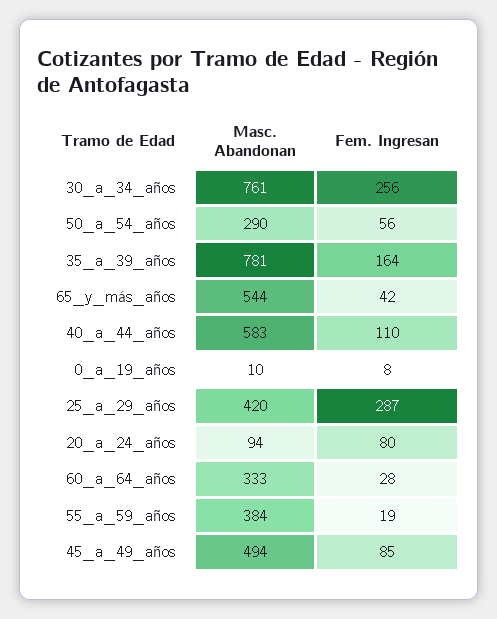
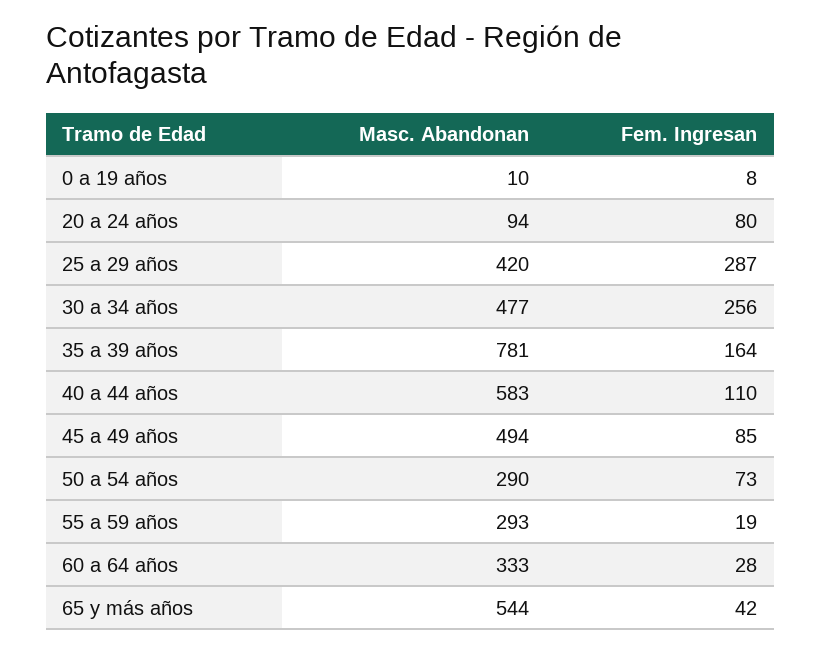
  {
    "Masc. Abandonan": {
-     "30_a_34_años": 761,
+     "30_a_34_años": 477,
      "50_a_54_años": 290,
      "35_a_39_años": 781,
      "65_y_más_años": 544,
      "40_a_44_años": 583,
      "0_a_19_años": 10,
      "25_a_29_años": 420,
      "20_a_24_años": 94,
      "60_a_64_años": 333,
-     "55_a_59_años": 384,
+     "55_a_59_años": 293,
      "45_a_49_años": 494
    },
    "Fem. Ingresan": {
      "30_a_34_años": 256,
-     "50_a_54_años": 56,
+     "50_a_54_años": 73,
      "35_a_39_años": 164,
      "65_y_más_años": 42,
      "40_a_44_años": 110,
      "0_a_19_años": 8,
      "25_a_29_años": 287,
      "20_a_24_años": 80,
      "60_a_64_años": 28,
      "55_a_59_años": 19,
      "45_a_49_años": 85
    }
  }

